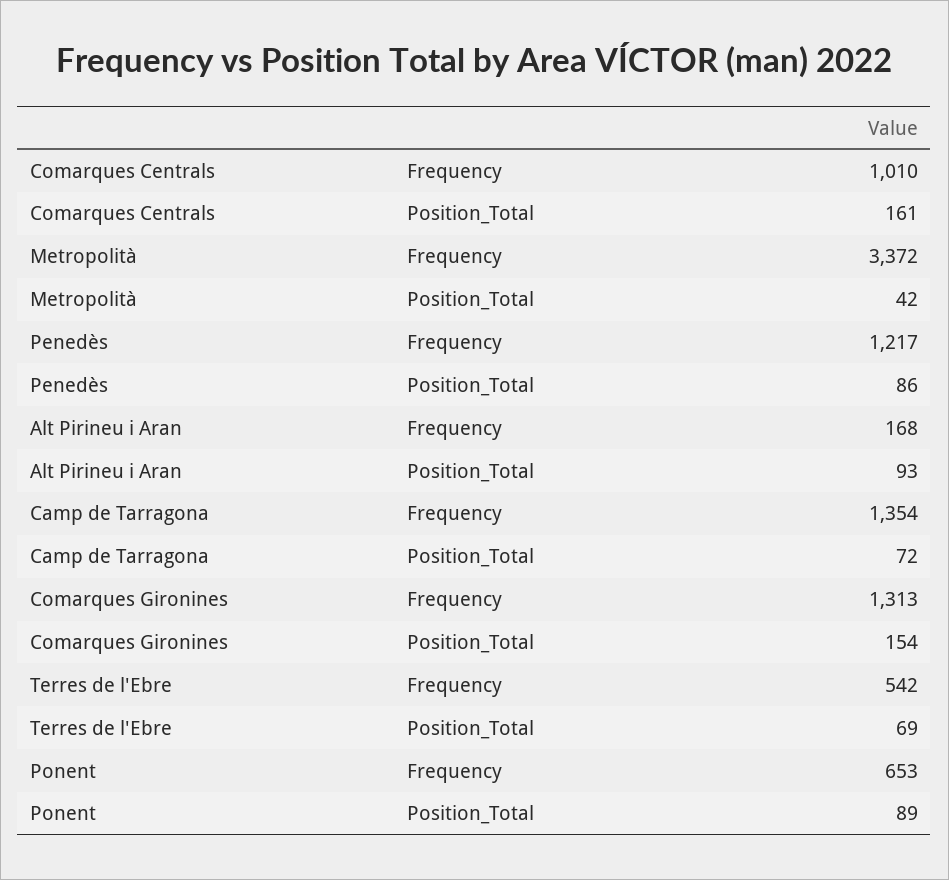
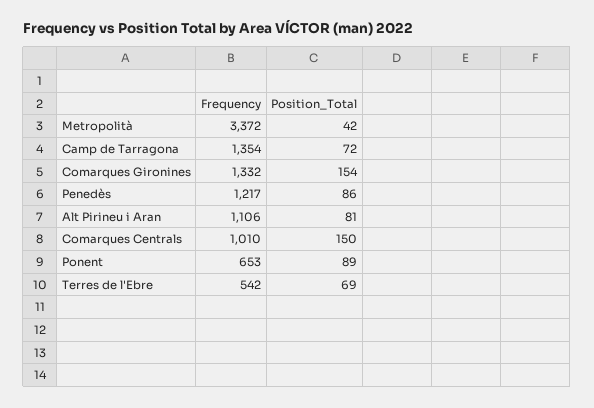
  {
    "Comarques Centrals": {
      "Frequency": 1010,
-     "Position_Total": 161
+     "Position_Total": 150
    },
    "Metropolità": {
      "Frequency": 3372,
      "Position_Total": 42
    },
    "Penedès": {
      "Frequency": 1217,
      "Position_Total": 86
    },
    "Alt Pirineu i Aran": {
-     "Frequency": 168,
+     "Frequency": 1106,
-     "Position_Total": 93
+     "Position_Total": 81
    },
    "Camp de Tarragona": {
      "Frequency": 1354,
      "Position_Total": 72
    },
    "Comarques Gironines": {
-     "Frequency": 1313,
+     "Frequency": 1332,
      "Position_Total": 154
    },
    "Terres de l'Ebre": {
      "Frequency": 542,
      "Position_Total": 69
    },
    "Ponent": {
      "Frequency": 653,
      "Position_Total": 89
    }
  }

